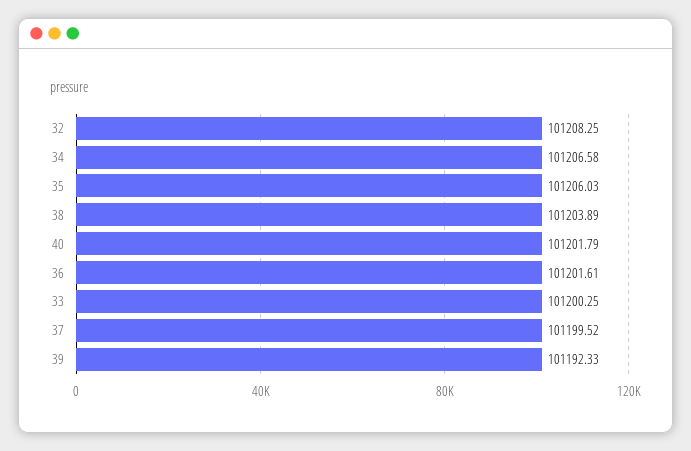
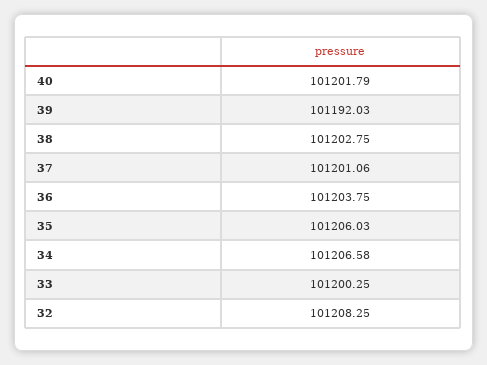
  {
    "32": 101208.25,
    "34": 101206.58,
    "35": 101206.03,
-   "38": 101203.89,
+   "38": 101202.75,
    "40": 101201.79,
-   "36": 101201.61,
+   "36": 101203.75,
    "33": 101200.25,
-   "37": 101199.52,
+   "37": 101201.06,
-   "39": 101192.33
+   "39": 101192.03
  }

